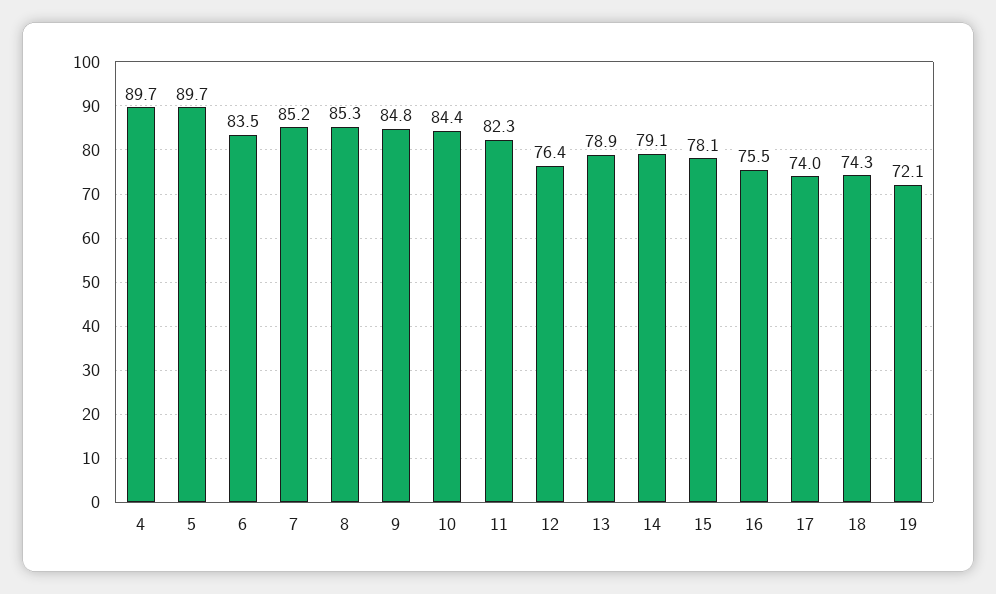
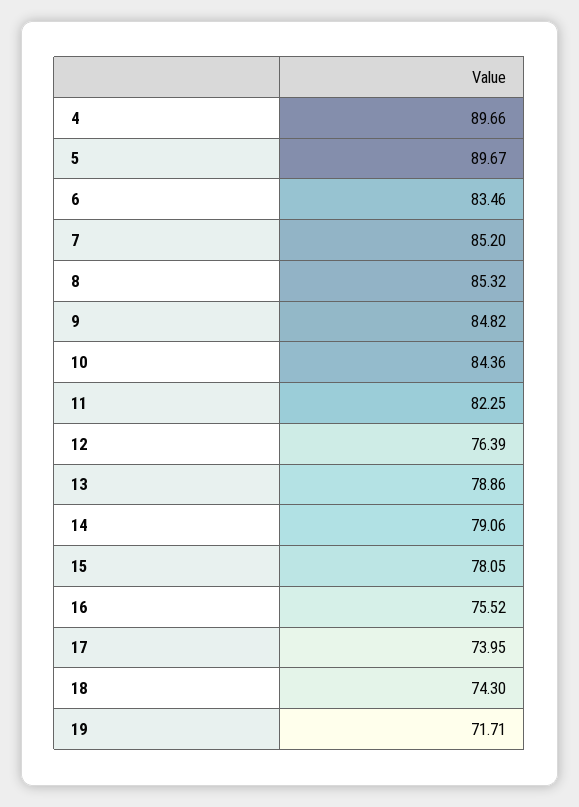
  {
    "4": 89.66,
    "5": 89.67,
    "6": 83.46,
    "7": 85.2,
    "8": 85.32,
    "9": 84.82,
    "10": 84.36,
    "11": 82.25,
    "12": 76.39,
    "13": 78.86,
    "14": 79.06,
    "15": 78.05,
    "16": 75.52,
    "17": 73.95,
    "18": 74.3,
-   "19": 72.1
+   "19": 71.71
  }

